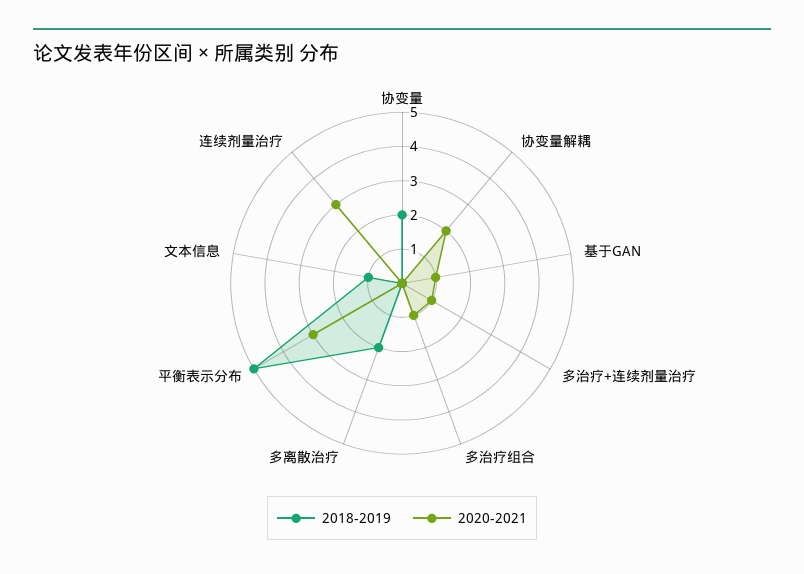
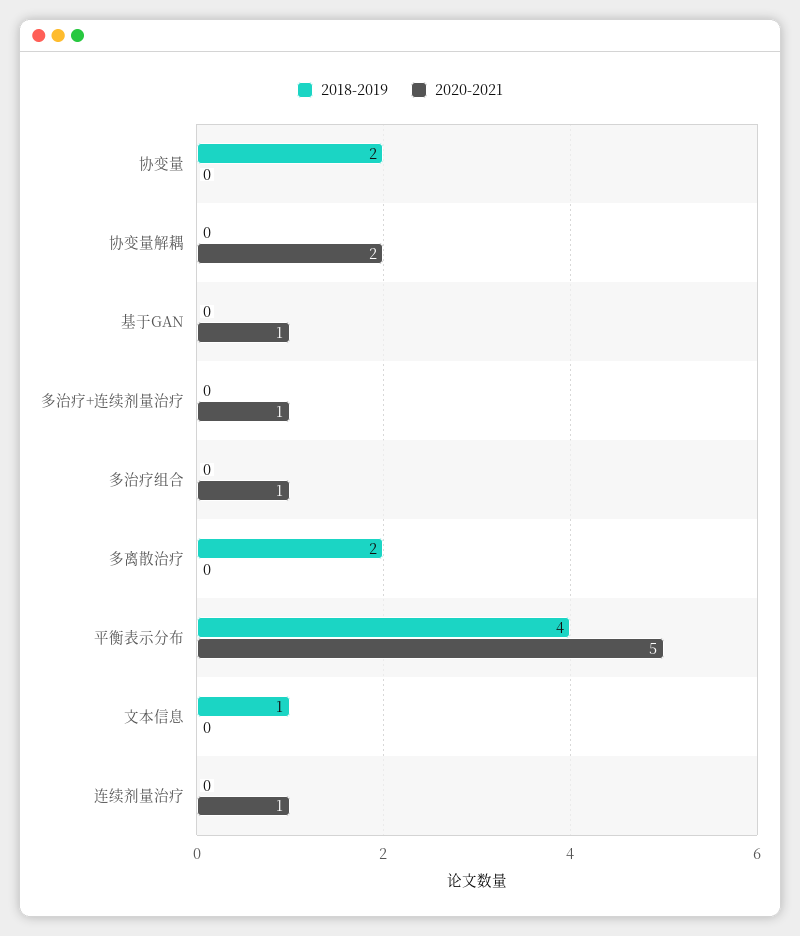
  {
    "2018-2019": {
      "协变量": 2,
      "协变量解耦": 0,
      "基于GAN": 0,
      "多治疗+连续剂量治疗": 0,
      "多治疗组合": 0,
      "多离散治疗": 2,
-     "平衡表示分布": 5,
+     "平衡表示分布": 4,
      "文本信息": 1,
      "连续剂量治疗": 0
    },
    "2020-2021": {
      "协变量": 0,
      "协变量解耦": 2,
      "基于GAN": 1,
      "多治疗+连续剂量治疗": 1,
      "多治疗组合": 1,
      "多离散治疗": 0,
-     "平衡表示分布": 3,
+     "平衡表示分布": 5,
      "文本信息": 0,
-     "连续剂量治疗": 3
+     "连续剂量治疗": 1
    }
  }

